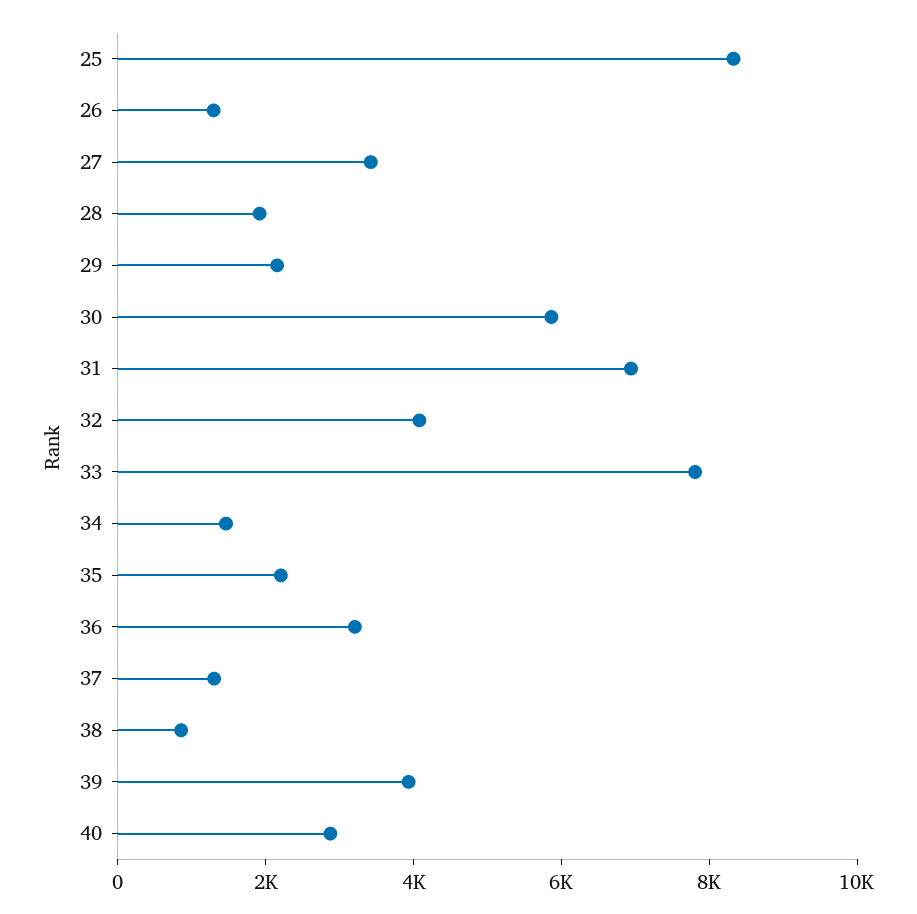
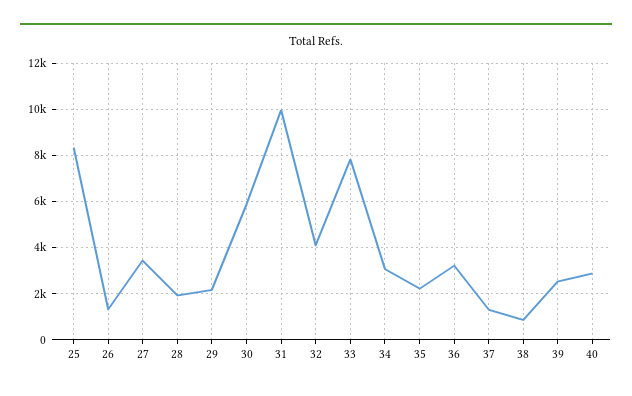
  {
    "25": 8500,
    "26": 1500,
    "27": 3500,
    "28": 2000,
    "29": 2000,
    "30": 6000,
-   "31": 7000,
+   "31": 10000,
    "32": 4000,
    "33": 8000,
-   "34": 1500,
+   "34": 3000,
    "35": 2000,
    "36": 3000,
    "37": 1500,
    "38": 1000,
-   "39": 4000,
+   "39": 2500,
    "40": 3000
  }

